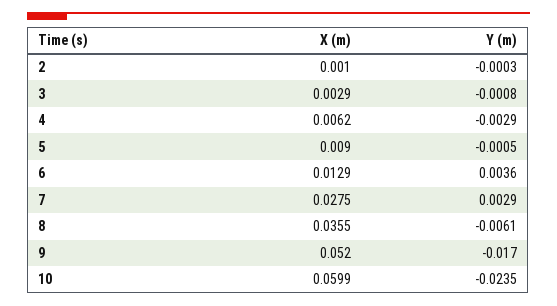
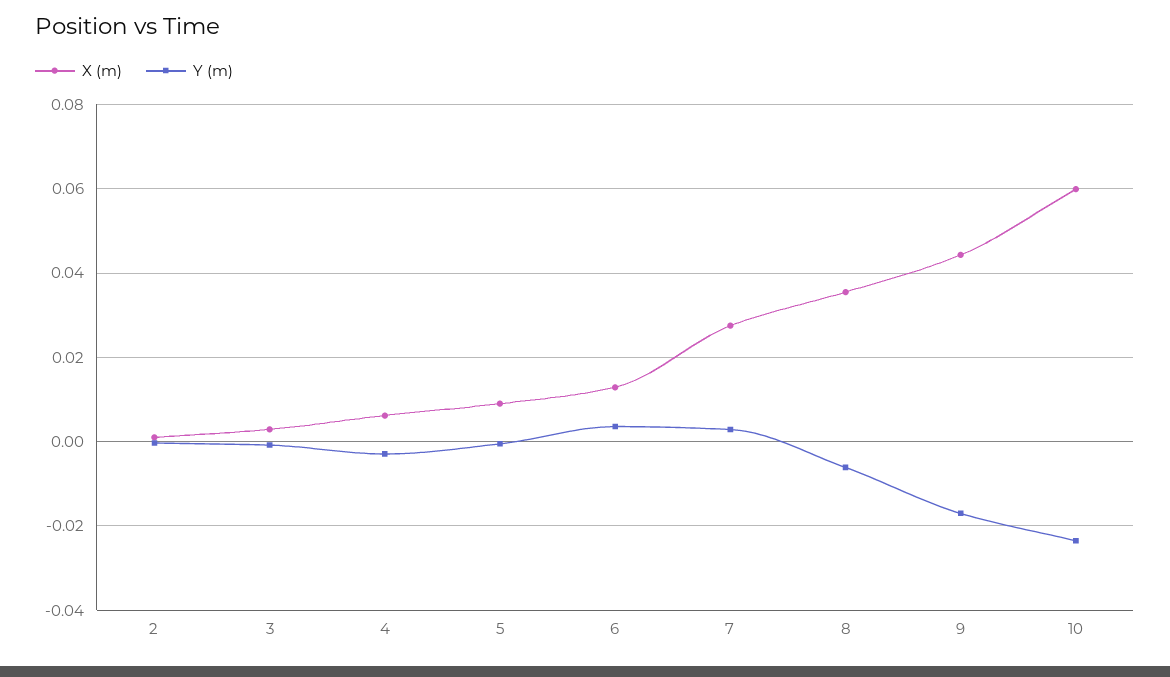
  {
    "X (m)": {
      "2": 0.001,
      "3": 0.0029,
      "4": 0.0062,
      "5": 0.009,
      "6": 0.0129,
      "7": 0.0275,
      "8": 0.0355,
-     "9": 0.052,
+     "9": 0.044,
      "10": 0.0599
    },
    "Y (m)": {
      "2": -0.0003,
      "3": -0.0008,
      "4": -0.0029,
      "5": -0.0005,
      "6": 0.0036,
      "7": 0.0029,
      "8": -0.0061,
      "9": -0.017,
      "10": -0.0235
    }
  }

